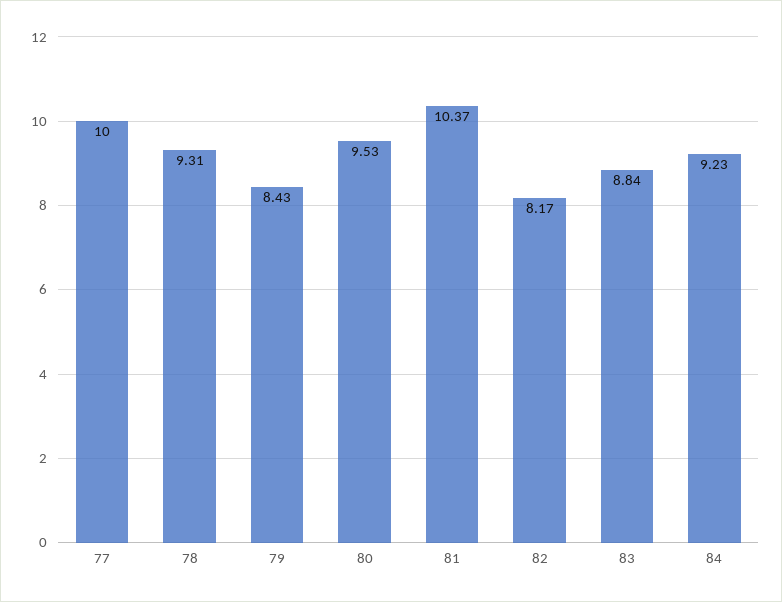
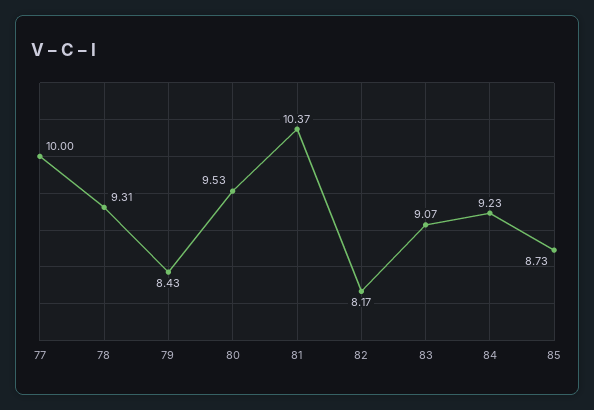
  {
    "77": 10,
    "78": 9.31,
    "79": 8.43,
    "80": 9.53,
    "81": 10.37,
    "82": 8.17,
-   "83": 8.84,
+   "83": 9.07,
-   "84": 9.23
+   "84": 9.23,
+   "85": 8.73
  }

